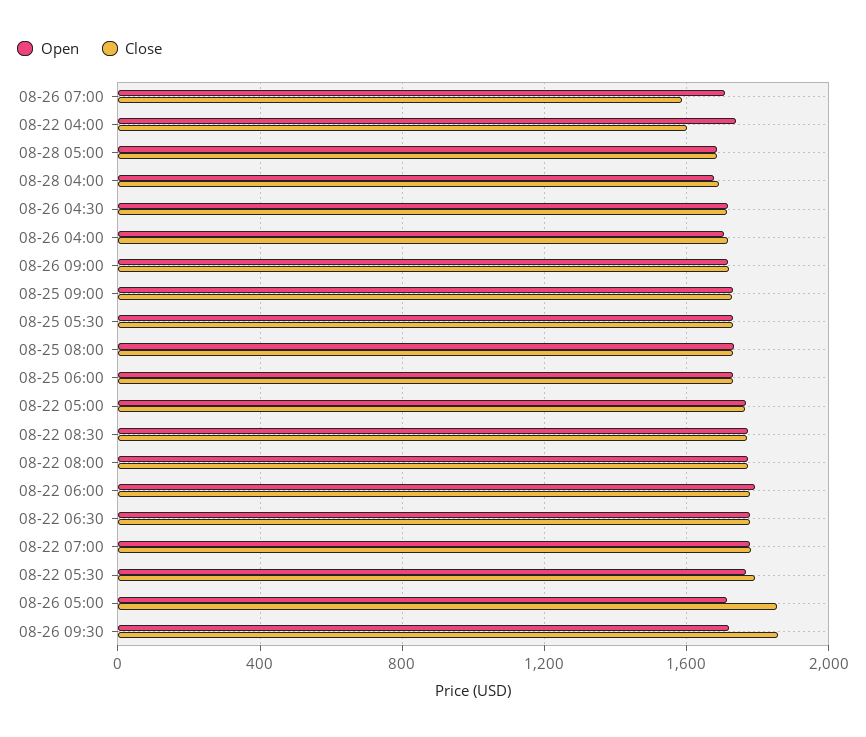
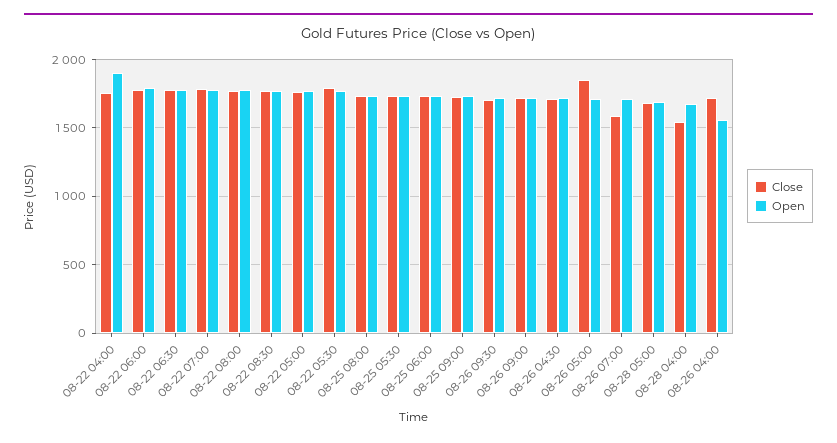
  {
    "Open": {
      "08-26 07:00": 1700,
-     "08-22 04:00": 1750,
+     "08-22 04:00": 1900,
      "08-28 05:00": 1700,
      "08-28 04:00": 1700,
      "08-26 04:30": 1700,
-     "08-26 04:00": 1700,
+     "08-26 04:00": 1550,
      "08-26 09:00": 1700,
      "08-25 09:00": 1750,
      "08-25 05:30": 1750,
      "08-25 08:00": 1750,
      "08-25 06:00": 1750,
      "08-22 05:00": 1750,
      "08-22 08:30": 1750,
      "08-22 08:00": 1750,
      "08-22 06:00": 1800,
      "08-22 06:30": 1800,
      "08-22 07:00": 1800,
      "08-22 05:30": 1750,
      "08-26 05:00": 1700,
      "08-26 09:30": 1700
    },
    "Close": {
      "08-26 07:00": 1600,
-     "08-22 04:00": 1600,
+     "08-22 04:00": 1750,
      "08-28 05:00": 1700,
-     "08-28 04:00": 1700,
+     "08-28 04:00": 1550,
      "08-26 04:30": 1700,
      "08-26 04:00": 1700,
      "08-26 09:00": 1700,
      "08-25 09:00": 1750,
      "08-25 05:30": 1750,
      "08-25 08:00": 1750,
      "08-25 06:00": 1750,
      "08-22 05:00": 1750,
      "08-22 08:30": 1750,
      "08-22 08:00": 1750,
      "08-22 06:00": 1800,
      "08-22 06:30": 1800,
      "08-22 07:00": 1800,
      "08-22 05:30": 1800,
      "08-26 05:00": 1850,
-     "08-26 09:30": 1850
+     "08-26 09:30": 1700
    }
  }

